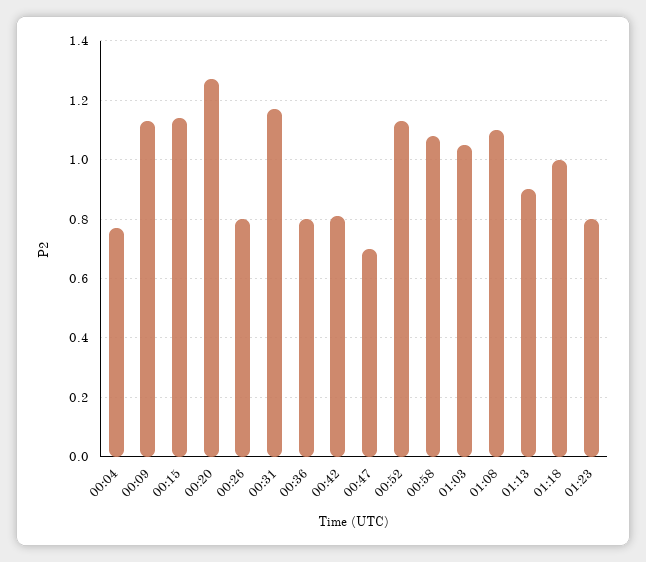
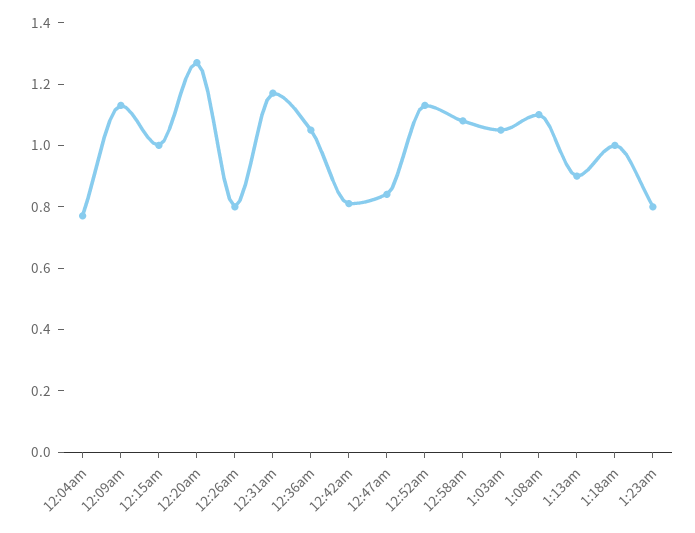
  {
    "00:04": 0.75,
    "00:09": 1.15,
-   "00:15": 1.15,
+   "00:15": 1,
    "00:20": 1.25,
    "00:26": 0.8,
    "00:31": 1.15,
-   "00:36": 0.8,
+   "00:36": 1.05,
    "00:42": 0.8,
-   "00:47": 0.7,
+   "00:47": 0.85,
    "00:52": 1.15,
    "00:58": 1.1,
    "01:03": 1.05,
    "01:08": 1.1,
    "01:13": 0.9,
    "01:18": 1,
    "01:23": 0.8
  }

